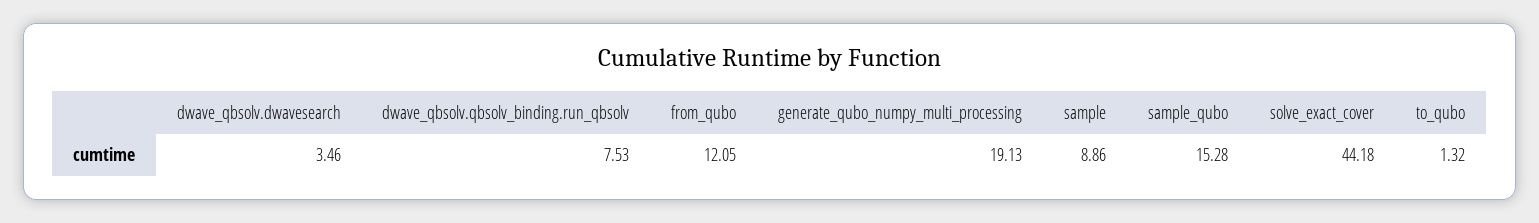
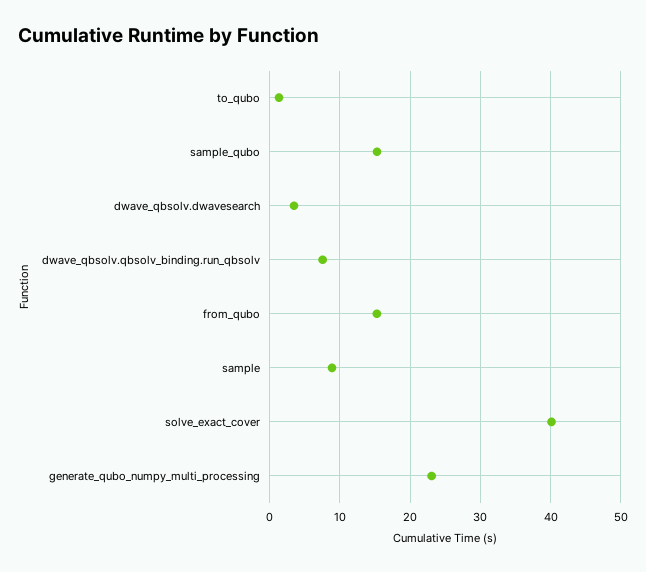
  {
    "dwave_qbsolv.dwavesearch": 3.46,
    "dwave_qbsolv.qbsolv_binding.run_qbsolv": 7.53,
-   "from_qubo": 12.05,
+   "from_qubo": 15,
-   "generate_qubo_numpy_multi_processing": 19.13,
+   "generate_qubo_numpy_multi_processing": 23,
    "sample": 8.86,
    "sample_qubo": 15.28,
-   "solve_exact_cover": 44.18,
+   "solve_exact_cover": 40,
    "to_qubo": 1.32
  }

